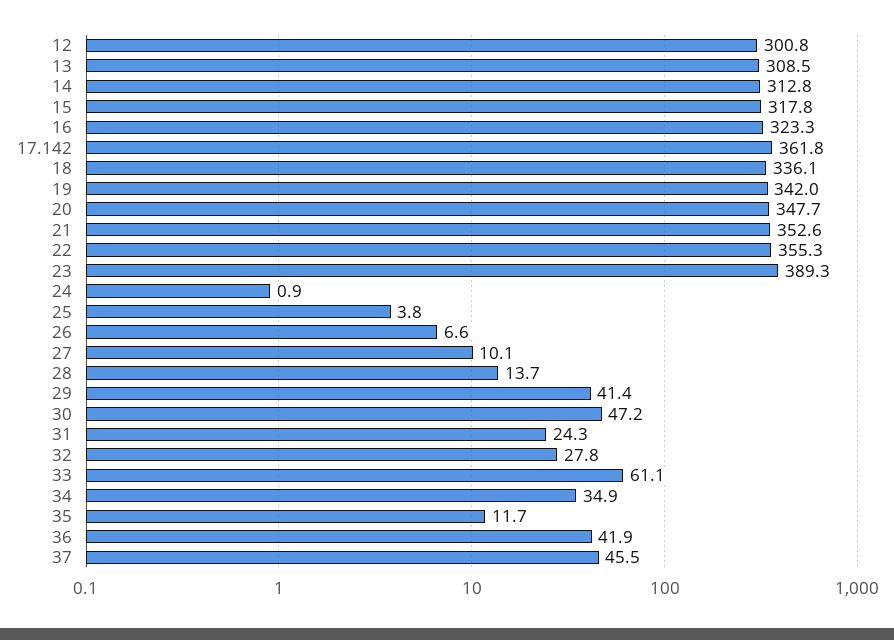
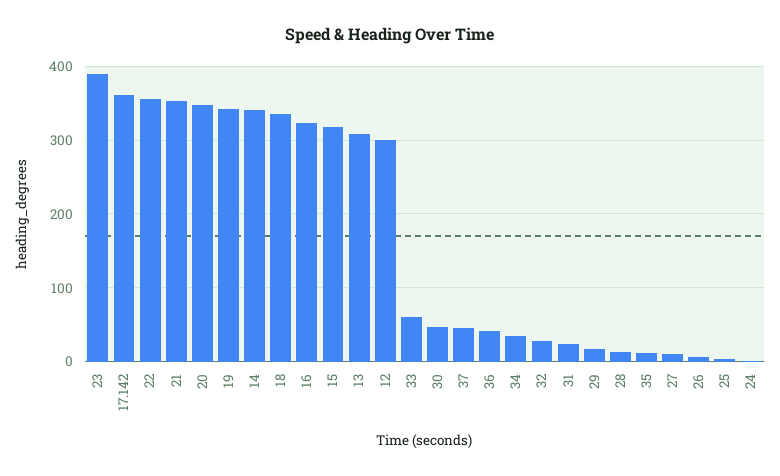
  {
    "12": 300.8,
    "13": 308.5,
-   "14": 312.8,
+   "14": 340,
    "15": 317.8,
    "16": 323.3,
    "17.142": 361.8,
    "18": 336.1,
    "19": 342,
    "20": 347.7,
    "21": 352.6,
    "22": 355.3,
    "23": 389.3,
    "24": 0.9,
    "25": 3.8,
    "26": 6.6,
    "27": 10.1,
    "28": 13.7,
-   "29": 41.4,
+   "29": 20,
    "30": 47.2,
    "31": 24.3,
    "32": 27.8,
    "33": 61.1,
    "34": 34.9,
    "35": 11.7,
    "36": 41.9,
    "37": 45.5
  }

